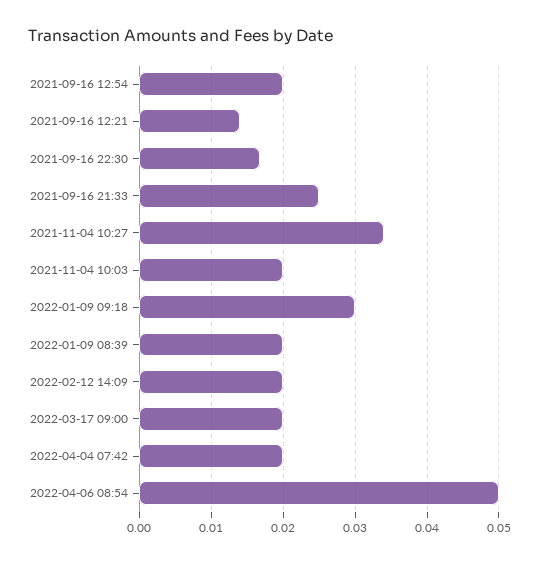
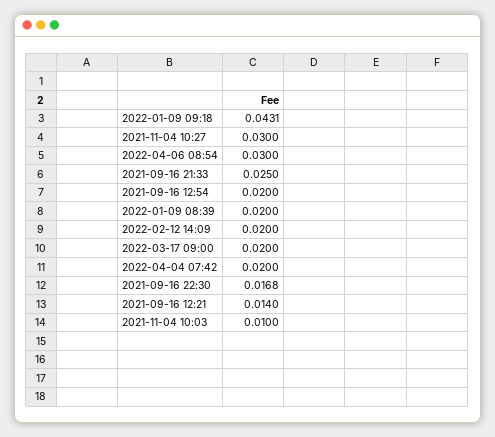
  {
    "2021-09-16 12:54": 0.02,
    "2021-09-16 12:21": 0.014,
    "2021-09-16 22:30": 0.0168,
    "2021-09-16 21:33": 0.025,
-   "2021-11-04 10:27": 0.034,
+   "2021-11-04 10:27": 0.03,
-   "2021-11-04 10:03": 0.02,
+   "2021-11-04 10:03": 0.01,
-   "2022-01-09 09:18": 0.03,
+   "2022-01-09 09:18": 0.0431,
    "2022-01-09 08:39": 0.02,
    "2022-02-12 14:09": 0.02,
    "2022-03-17 09:00": 0.02,
    "2022-04-04 07:42": 0.02,
-   "2022-04-06 08:54": 0.05
+   "2022-04-06 08:54": 0.03
  }

